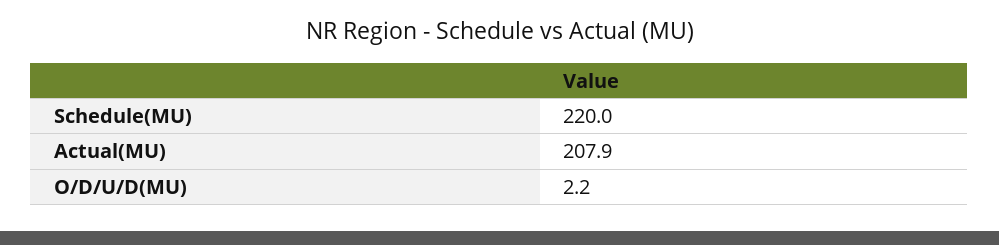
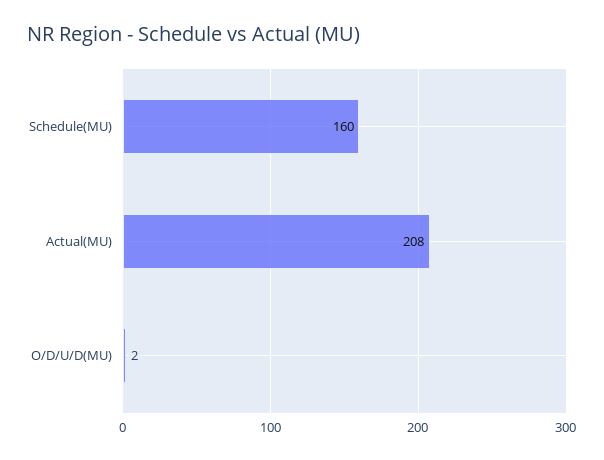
  {
-   "Schedule(MU)": 220,
+   "Schedule(MU)": 160,
    "Actual(MU)": 207.9,
    "O/D/U/D(MU)": 2.2
  }

